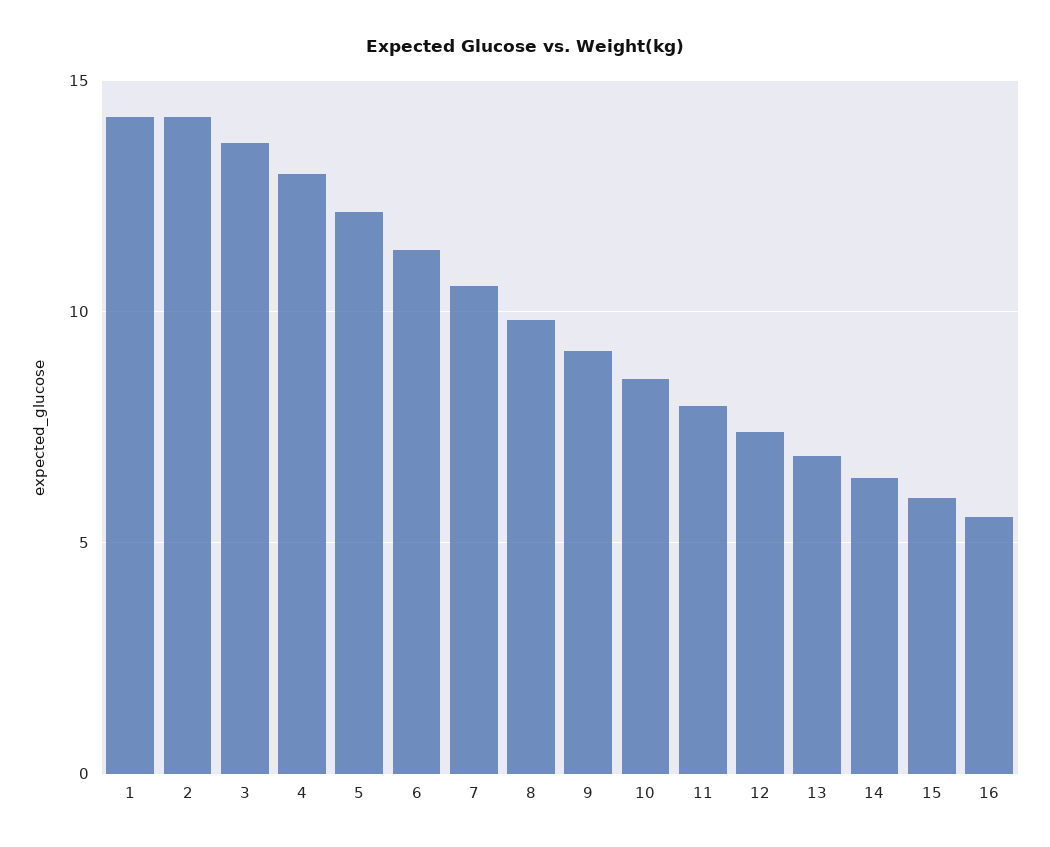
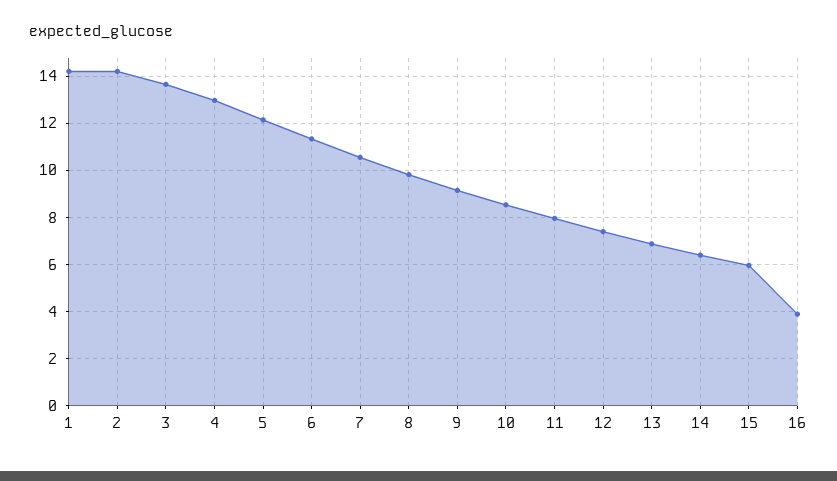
  {
    "1": 14,
    "2": 14,
    "3": 13.5,
    "4": 13,
    "5": 12,
    "6": 11.5,
    "7": 10.5,
    "8": 10,
    "9": 9,
    "10": 8.5,
    "11": 8,
    "12": 7.5,
    "13": 7,
    "14": 6.5,
    "15": 6,
-   "16": 5.5
+   "16": 4
  }

